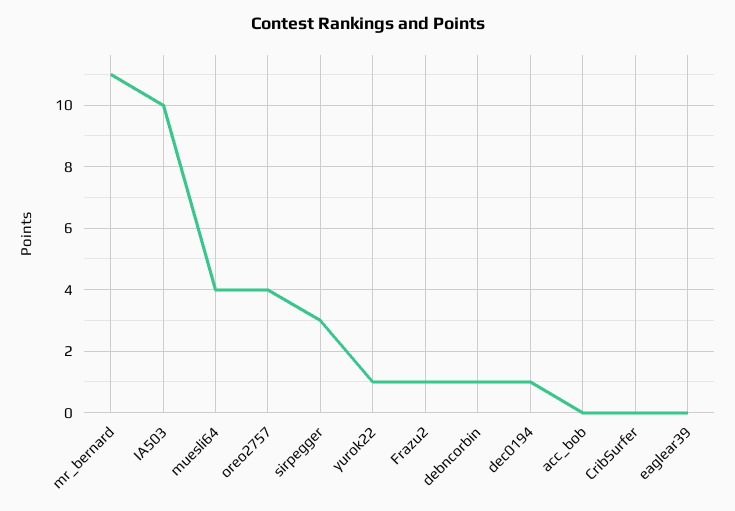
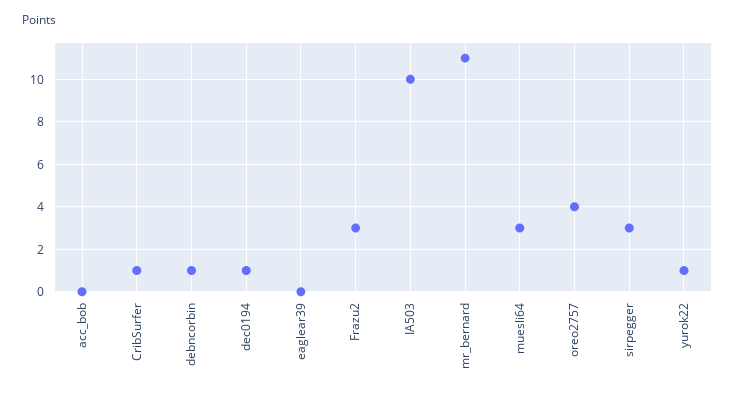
  {
    "mr_bernard": 11,
    "IA503": 10,
-   "muesli64": 4,
+   "muesli64": 3,
    "oreo2757": 4,
    "sirpegger": 3,
    "yurok22": 1,
-   "Frazu2": 1,
+   "Frazu2": 3,
    "debncorbin": 1,
    "dec0194": 1,
    "acc_bob": 0,
-   "CribSurfer": 0,
+   "CribSurfer": 1,
    "eaglear39": 0
  }

